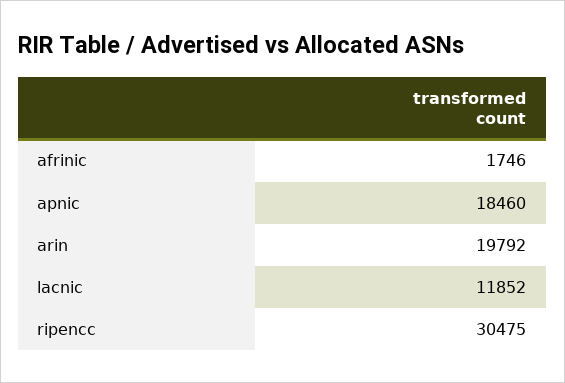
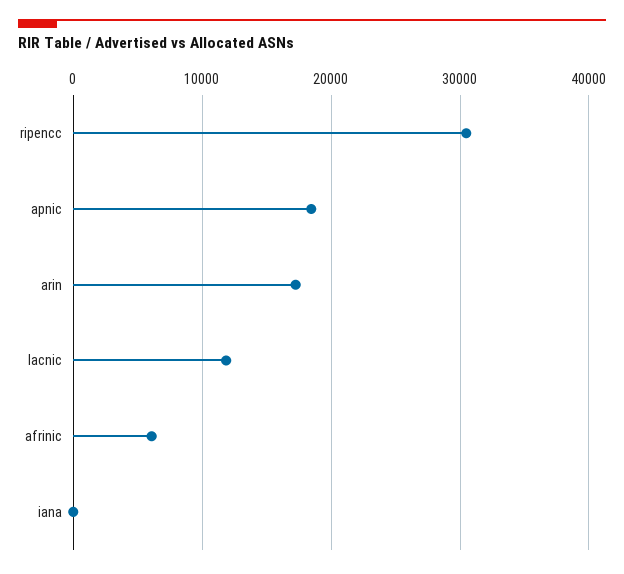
  {
-   "afrinic": 1746,
+   "afrinic": 6000,
    "apnic": 18460,
-   "arin": 19792,
+   "arin": 17000,
    "lacnic": 11852,
-   "ripencc": 30475
+   "ripencc": 30475,
+   "iana": 0
  }

